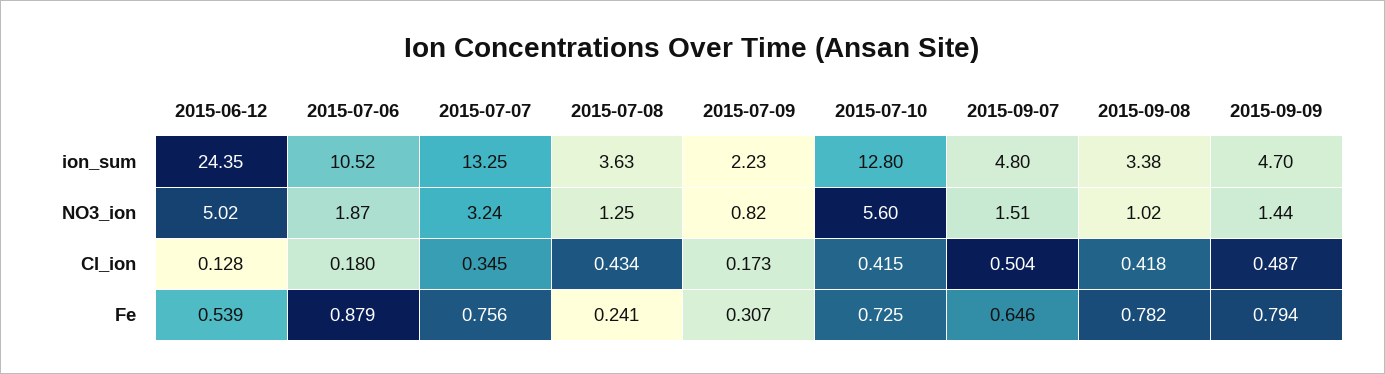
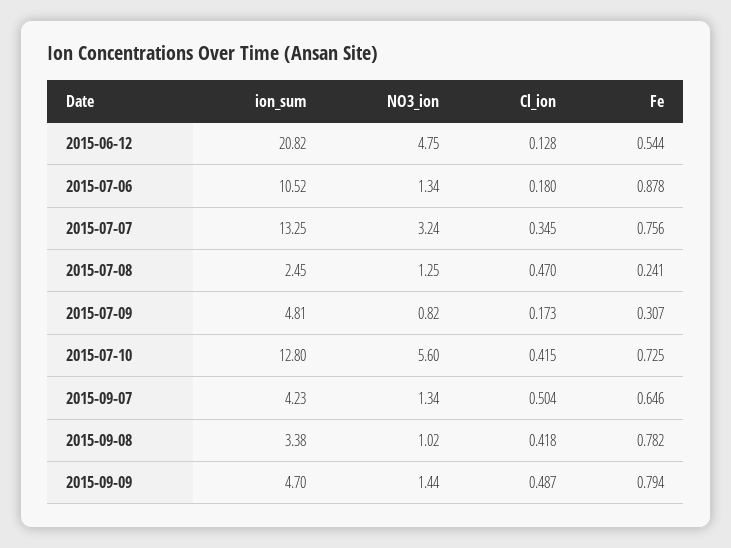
  {
    "2015-06-12": {
-     "ion_sum": 24.35,
+     "ion_sum": 20.82,
-     "NO3_ion": 5.02,
+     "NO3_ion": 4.75,
      "Cl_ion": 0.128,
-     "Fe": 0.539
+     "Fe": 0.544
    },
    "2015-07-06": {
      "ion_sum": 10.52,
-     "NO3_ion": 1.87,
+     "NO3_ion": 1.34,
      "Cl_ion": 0.18,
-     "Fe": 0.879
+     "Fe": 0.878
    },
    "2015-07-07": {
      "ion_sum": 13.25,
      "NO3_ion": 3.24,
      "Cl_ion": 0.345,
      "Fe": 0.756
    },
    "2015-07-08": {
-     "ion_sum": 3.63,
+     "ion_sum": 2.45,
      "NO3_ion": 1.25,
-     "Cl_ion": 0.434,
+     "Cl_ion": 0.47,
      "Fe": 0.241
    },
    "2015-07-09": {
-     "ion_sum": 2.23,
+     "ion_sum": 4.81,
      "NO3_ion": 0.82,
      "Cl_ion": 0.173,
      "Fe": 0.307
    },
    "2015-07-10": {
      "ion_sum": 12.8,
      "NO3_ion": 5.6,
      "Cl_ion": 0.415,
      "Fe": 0.725
    },
    "2015-09-07": {
-     "ion_sum": 4.8,
+     "ion_sum": 4.23,
-     "NO3_ion": 1.51,
+     "NO3_ion": 1.34,
      "Cl_ion": 0.504,
      "Fe": 0.646
    },
    "2015-09-08": {
      "ion_sum": 3.38,
      "NO3_ion": 1.02,
      "Cl_ion": 0.418,
      "Fe": 0.782
    },
    "2015-09-09": {
      "ion_sum": 4.7,
      "NO3_ion": 1.44,
      "Cl_ion": 0.487,
      "Fe": 0.794
    }
  }

